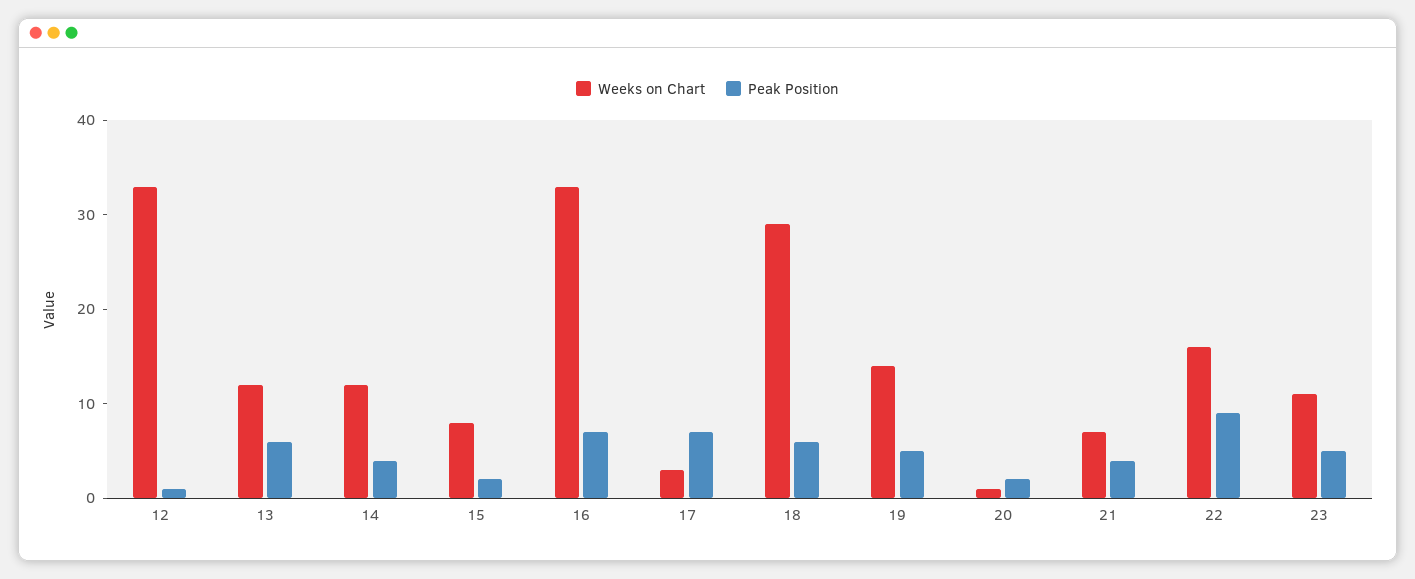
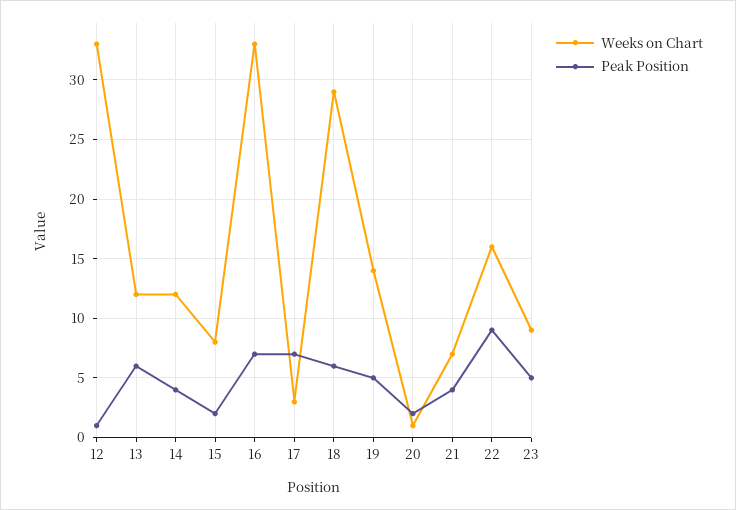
  {
    "Weeks on Chart": {
      "12": 33,
      "13": 12,
      "14": 12,
      "15": 8,
      "16": 33,
      "17": 3,
      "18": 29,
      "19": 14,
      "20": 1,
      "21": 7,
      "22": 16,
-     "23": 11
+     "23": 9
    },
    "Peak Position": {
      "12": 1,
      "13": 6,
      "14": 4,
      "15": 2,
      "16": 7,
      "17": 7,
      "18": 6,
      "19": 5,
      "20": 2,
      "21": 4,
      "22": 9,
      "23": 5
    }
  }

